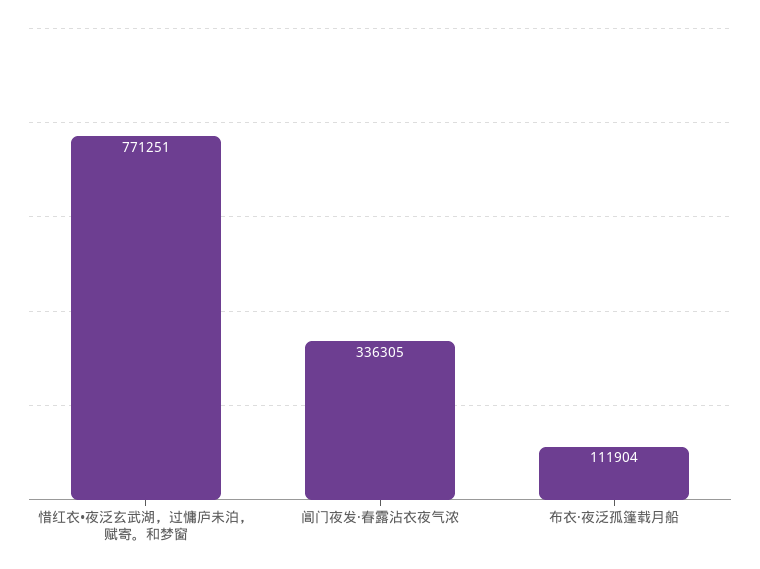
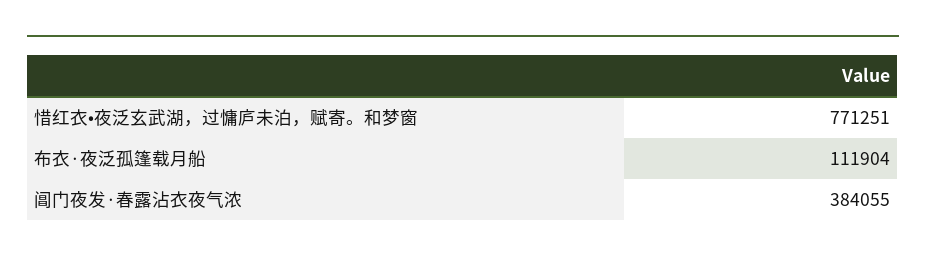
  {
    "惜红衣•夜泛玄武湖，过慵庐未泊，赋寄。和梦窗": 771251,
-   "阊门夜发·春露沾衣夜气浓": 336305,
+   "阊门夜发·春露沾衣夜气浓": 384055,
    "布衣·夜泛孤篷载月船": 111904
  }

